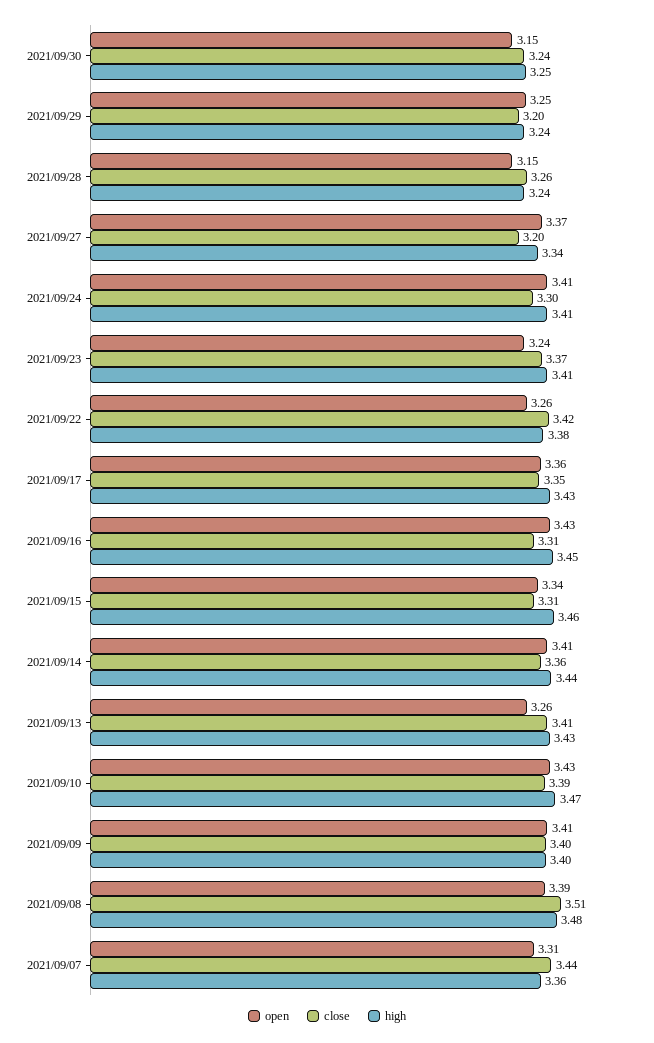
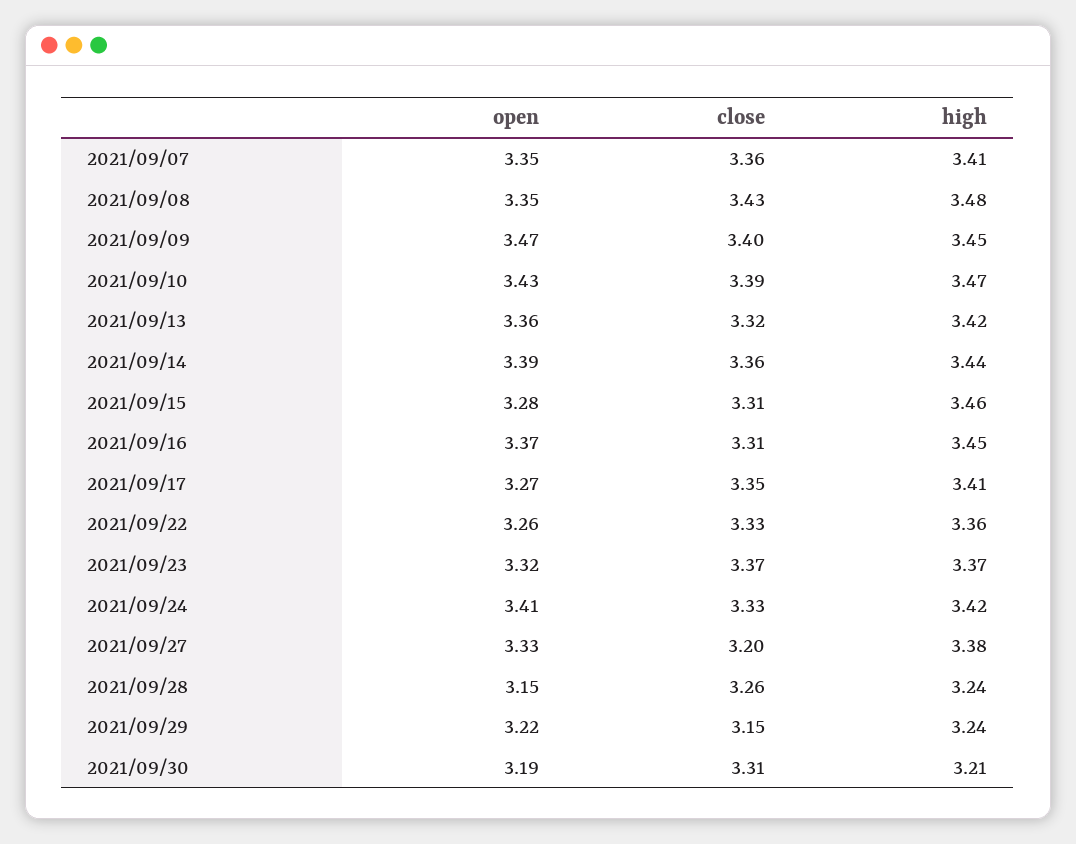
  {
    "open": {
-     "2021/09/30": 3.15,
+     "2021/09/30": 3.19,
-     "2021/09/29": 3.25,
+     "2021/09/29": 3.22,
      "2021/09/28": 3.15,
-     "2021/09/27": 3.37,
+     "2021/09/27": 3.33,
      "2021/09/24": 3.41,
-     "2021/09/23": 3.24,
+     "2021/09/23": 3.32,
      "2021/09/22": 3.26,
-     "2021/09/17": 3.36,
+     "2021/09/17": 3.27,
-     "2021/09/16": 3.43,
+     "2021/09/16": 3.37,
-     "2021/09/15": 3.34,
+     "2021/09/15": 3.28,
-     "2021/09/14": 3.41,
+     "2021/09/14": 3.39,
-     "2021/09/13": 3.26,
+     "2021/09/13": 3.36,
      "2021/09/10": 3.43,
-     "2021/09/09": 3.41,
+     "2021/09/09": 3.47,
-     "2021/09/08": 3.39,
+     "2021/09/08": 3.35,
-     "2021/09/07": 3.31
+     "2021/09/07": 3.35
    },
    "close": {
-     "2021/09/30": 3.24,
+     "2021/09/30": 3.31,
-     "2021/09/29": 3.2,
+     "2021/09/29": 3.15,
      "2021/09/28": 3.26,
      "2021/09/27": 3.2,
-     "2021/09/24": 3.3,
+     "2021/09/24": 3.33,
      "2021/09/23": 3.37,
-     "2021/09/22": 3.42,
+     "2021/09/22": 3.33,
      "2021/09/17": 3.35,
      "2021/09/16": 3.31,
      "2021/09/15": 3.31,
      "2021/09/14": 3.36,
-     "2021/09/13": 3.41,
+     "2021/09/13": 3.32,
      "2021/09/10": 3.39,
      "2021/09/09": 3.4,
-     "2021/09/08": 3.51,
+     "2021/09/08": 3.43,
-     "2021/09/07": 3.44
+     "2021/09/07": 3.36
    },
    "high": {
-     "2021/09/30": 3.25,
+     "2021/09/30": 3.21,
      "2021/09/29": 3.24,
      "2021/09/28": 3.24,
-     "2021/09/27": 3.34,
+     "2021/09/27": 3.38,
-     "2021/09/24": 3.41,
+     "2021/09/24": 3.42,
-     "2021/09/23": 3.41,
+     "2021/09/23": 3.37,
-     "2021/09/22": 3.38,
+     "2021/09/22": 3.36,
-     "2021/09/17": 3.43,
+     "2021/09/17": 3.41,
      "2021/09/16": 3.45,
      "2021/09/15": 3.46,
      "2021/09/14": 3.44,
-     "2021/09/13": 3.43,
+     "2021/09/13": 3.42,
      "2021/09/10": 3.47,
-     "2021/09/09": 3.4,
+     "2021/09/09": 3.45,
      "2021/09/08": 3.48,
-     "2021/09/07": 3.36
+     "2021/09/07": 3.41
    }
  }

